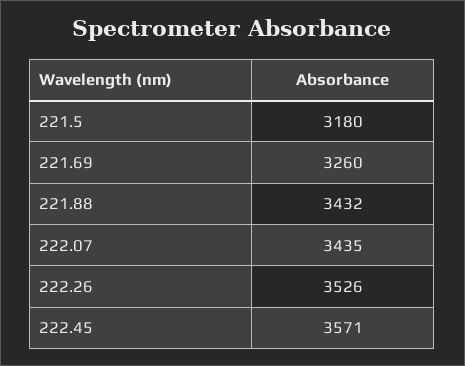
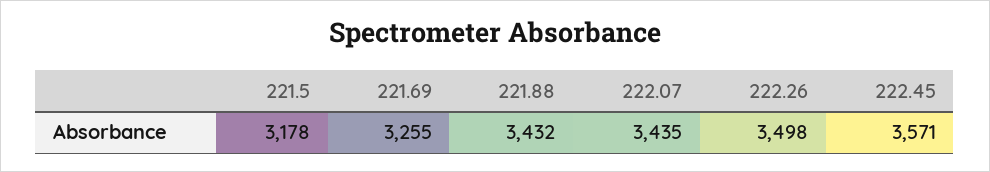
  {
-   "221.5": 3180,
+   "221.5": 3178,
-   "221.69": 3260,
+   "221.69": 3255,
    "221.88": 3432,
    "222.07": 3435,
-   "222.26": 3526,
+   "222.26": 3498,
    "222.45": 3571
  }

